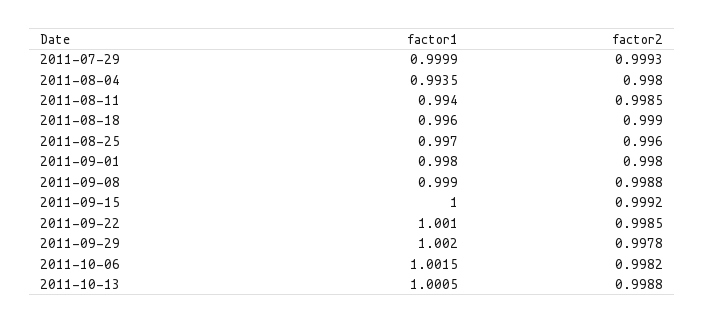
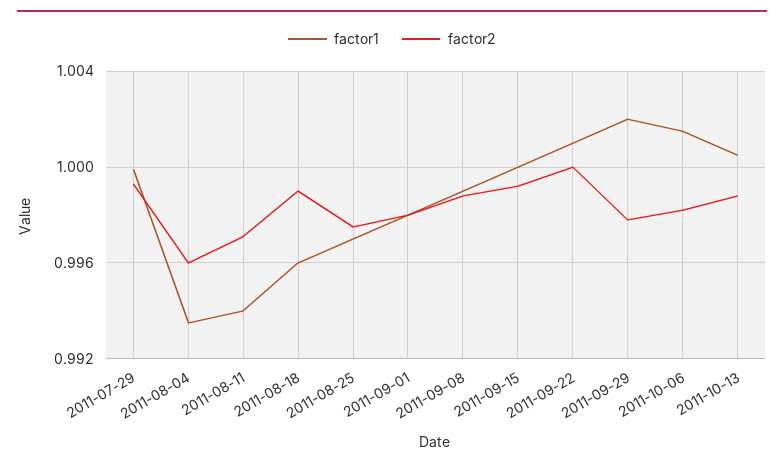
  {
    "factor1": {
      "2011-07-29": 0.9999,
      "2011-08-04": 0.9935,
      "2011-08-11": 0.994,
      "2011-08-18": 0.996,
      "2011-08-25": 0.997,
      "2011-09-01": 0.998,
      "2011-09-08": 0.999,
      "2011-09-15": 1,
      "2011-09-22": 1.001,
      "2011-09-29": 1.002,
      "2011-10-06": 1.0015,
      "2011-10-13": 1.0005
    },
    "factor2": {
      "2011-07-29": 0.9993,
-     "2011-08-04": 0.998,
+     "2011-08-04": 0.996,
-     "2011-08-11": 0.9985,
+     "2011-08-11": 0.997,
      "2011-08-18": 0.999,
-     "2011-08-25": 0.996,
+     "2011-08-25": 0.9975,
      "2011-09-01": 0.998,
      "2011-09-08": 0.9988,
      "2011-09-15": 0.9992,
-     "2011-09-22": 0.9985,
+     "2011-09-22": 1,
      "2011-09-29": 0.9978,
      "2011-10-06": 0.9982,
      "2011-10-13": 0.9988
    }
  }

